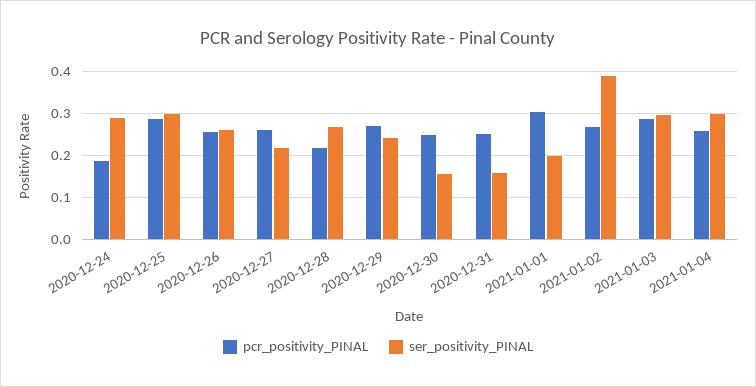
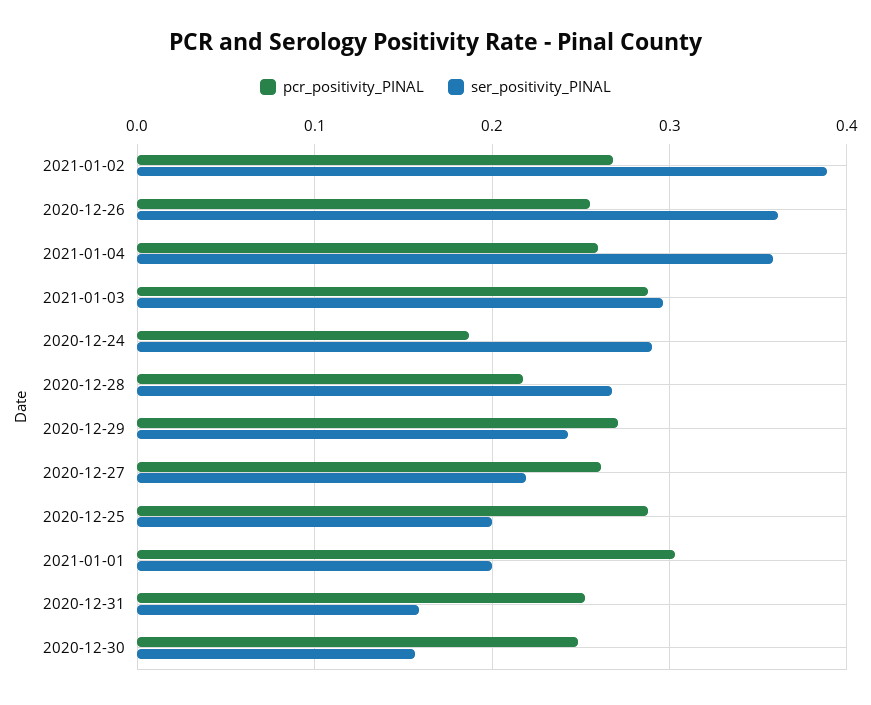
  {
    "pcr_positivity_PINAL": {
      "2020-12-24": 0.19,
      "2020-12-25": 0.29,
      "2020-12-26": 0.26,
      "2020-12-27": 0.26,
      "2020-12-28": 0.22,
      "2020-12-29": 0.27,
      "2020-12-30": 0.25,
      "2020-12-31": 0.25,
      "2021-01-01": 0.3,
      "2021-01-02": 0.27,
      "2021-01-03": 0.29,
      "2021-01-04": 0.26
    },
    "ser_positivity_PINAL": {
      "2020-12-24": 0.29,
-     "2020-12-25": 0.3,
+     "2020-12-25": 0.2,
-     "2020-12-26": 0.26,
+     "2020-12-26": 0.36,
      "2020-12-27": 0.22,
      "2020-12-28": 0.27,
      "2020-12-29": 0.24,
      "2020-12-30": 0.16,
      "2020-12-31": 0.16,
      "2021-01-01": 0.2,
      "2021-01-02": 0.39,
      "2021-01-03": 0.3,
-     "2021-01-04": 0.3
+     "2021-01-04": 0.36
    }
  }

